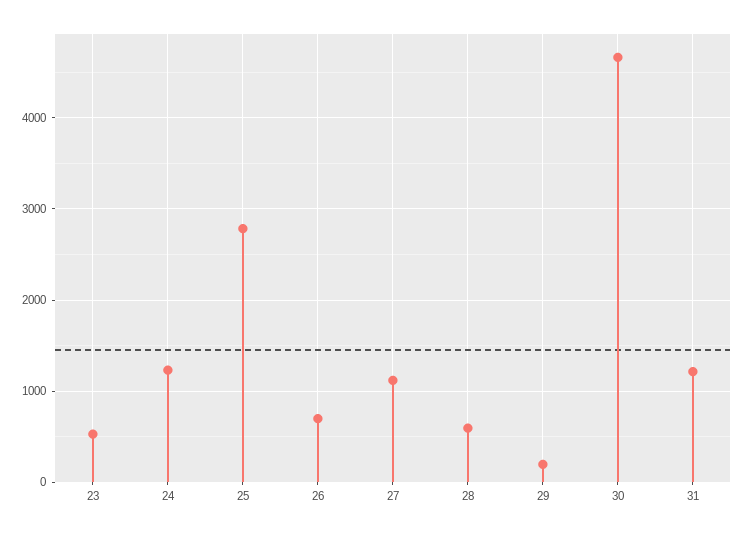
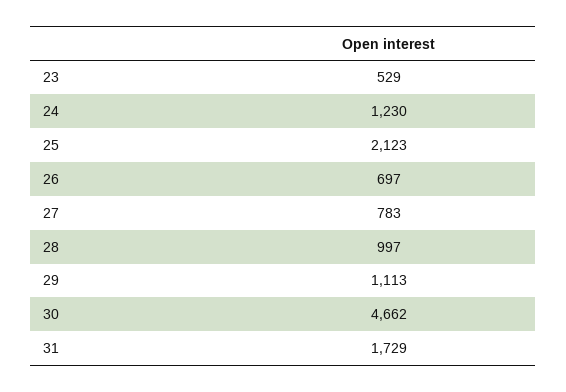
  {
    "23": 529,
    "24": 1230,
-   "25": 2800,
+   "25": 2123,
    "26": 697,
-   "27": 1100,
+   "27": 783,
-   "28": 600,
+   "28": 997,
-   "29": 200,
+   "29": 1113,
    "30": 4662,
-   "31": 1200
+   "31": 1729
  }

